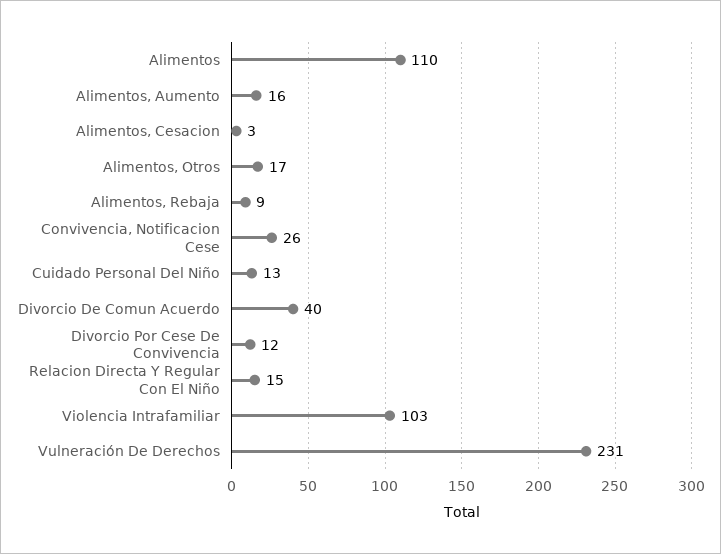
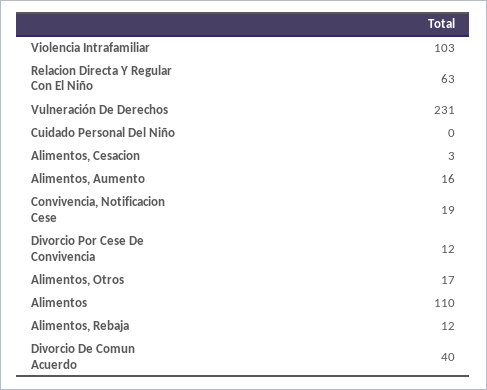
  {
    "Alimentos": 110,
    "Alimentos, Aumento": 16,
    "Alimentos, Cesacion": 3,
    "Alimentos, Otros": 17,
-   "Alimentos, Rebaja": 9,
+   "Alimentos, Rebaja": 12,
-   "Convivencia, Notificacion Cese": 26,
+   "Convivencia, Notificacion Cese": 19,
-   "Cuidado Personal Del Niño": 13,
+   "Cuidado Personal Del Niño": 0,
    "Divorcio De Comun Acuerdo": 40,
    "Divorcio Por Cese De Convivencia": 12,
-   "Relacion Directa Y Regular Con El Niño": 15,
+   "Relacion Directa Y Regular Con El Niño": 63,
    "Violencia Intrafamiliar": 103,
    "Vulneración De Derechos": 231
  }

